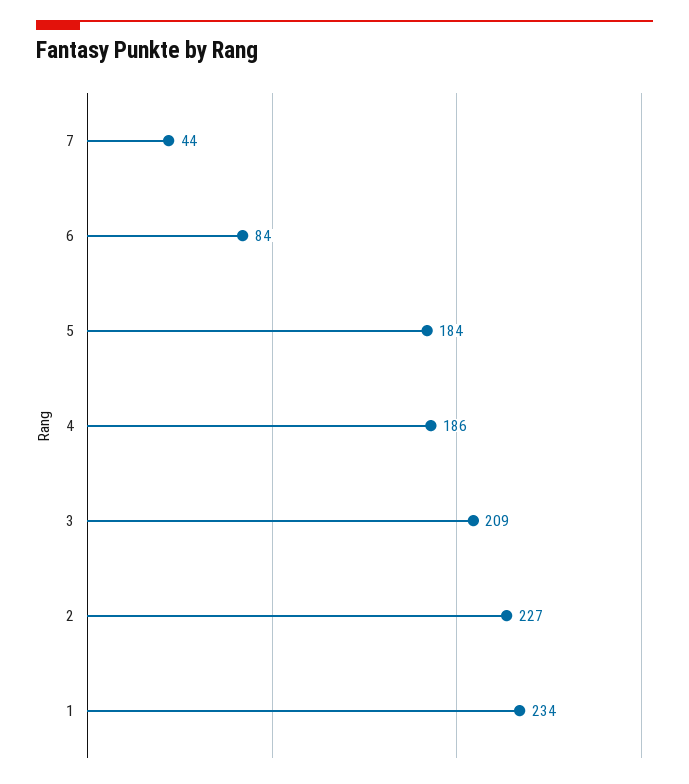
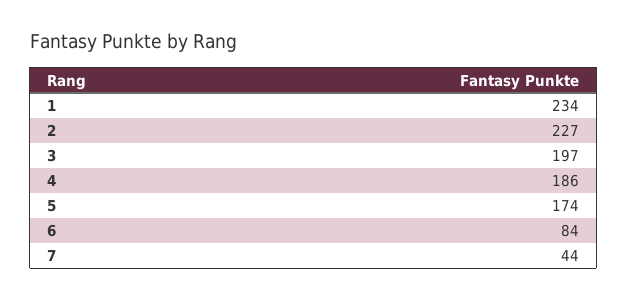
  {
    "7": 44,
    "6": 84,
-   "5": 184,
+   "5": 174,
    "4": 186,
-   "3": 209,
+   "3": 197,
    "2": 227,
    "1": 234
  }

